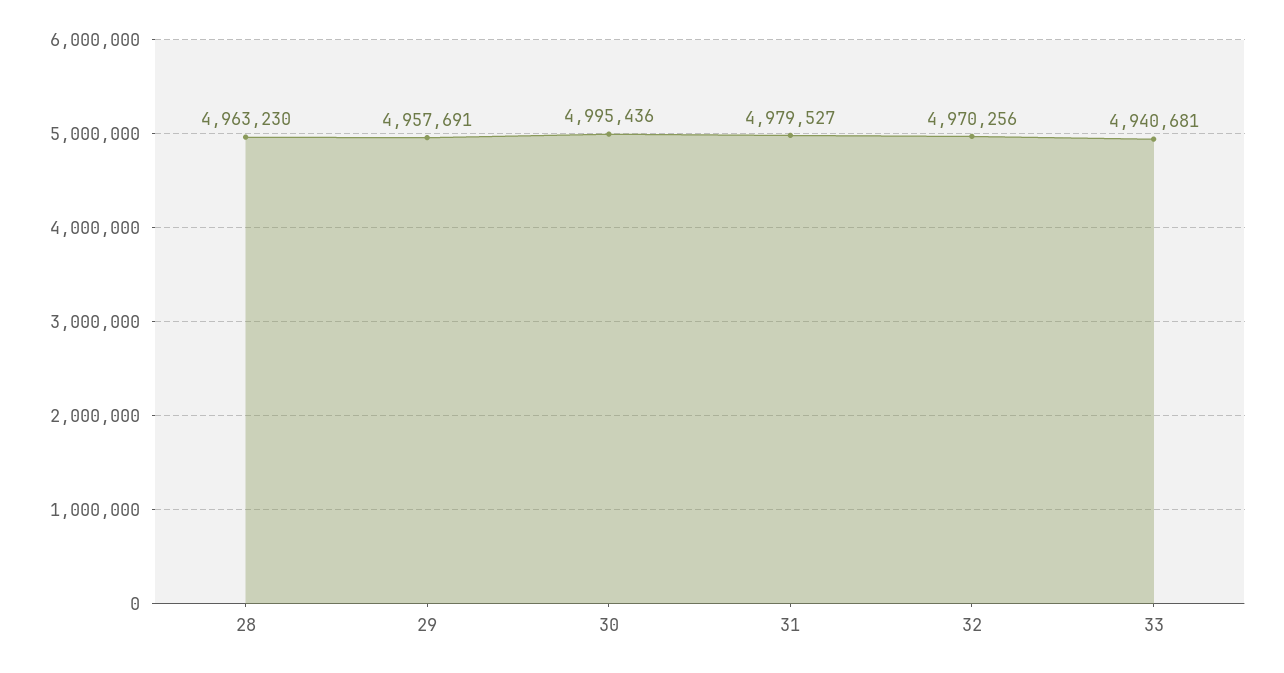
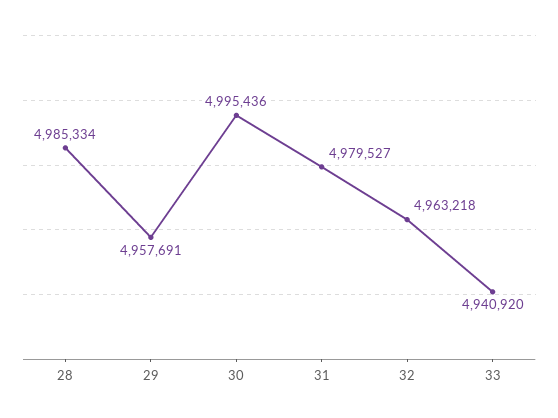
  {
-   "28": 4963230,
+   "28": 4985334,
    "29": 4957691,
    "30": 4995436,
    "31": 4979527,
-   "32": 4970256,
+   "32": 4963218,
-   "33": 4940681
+   "33": 4940920
  }

